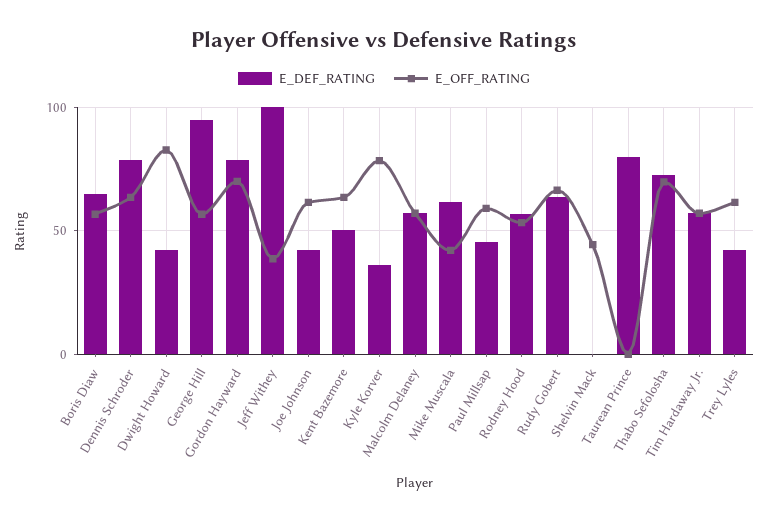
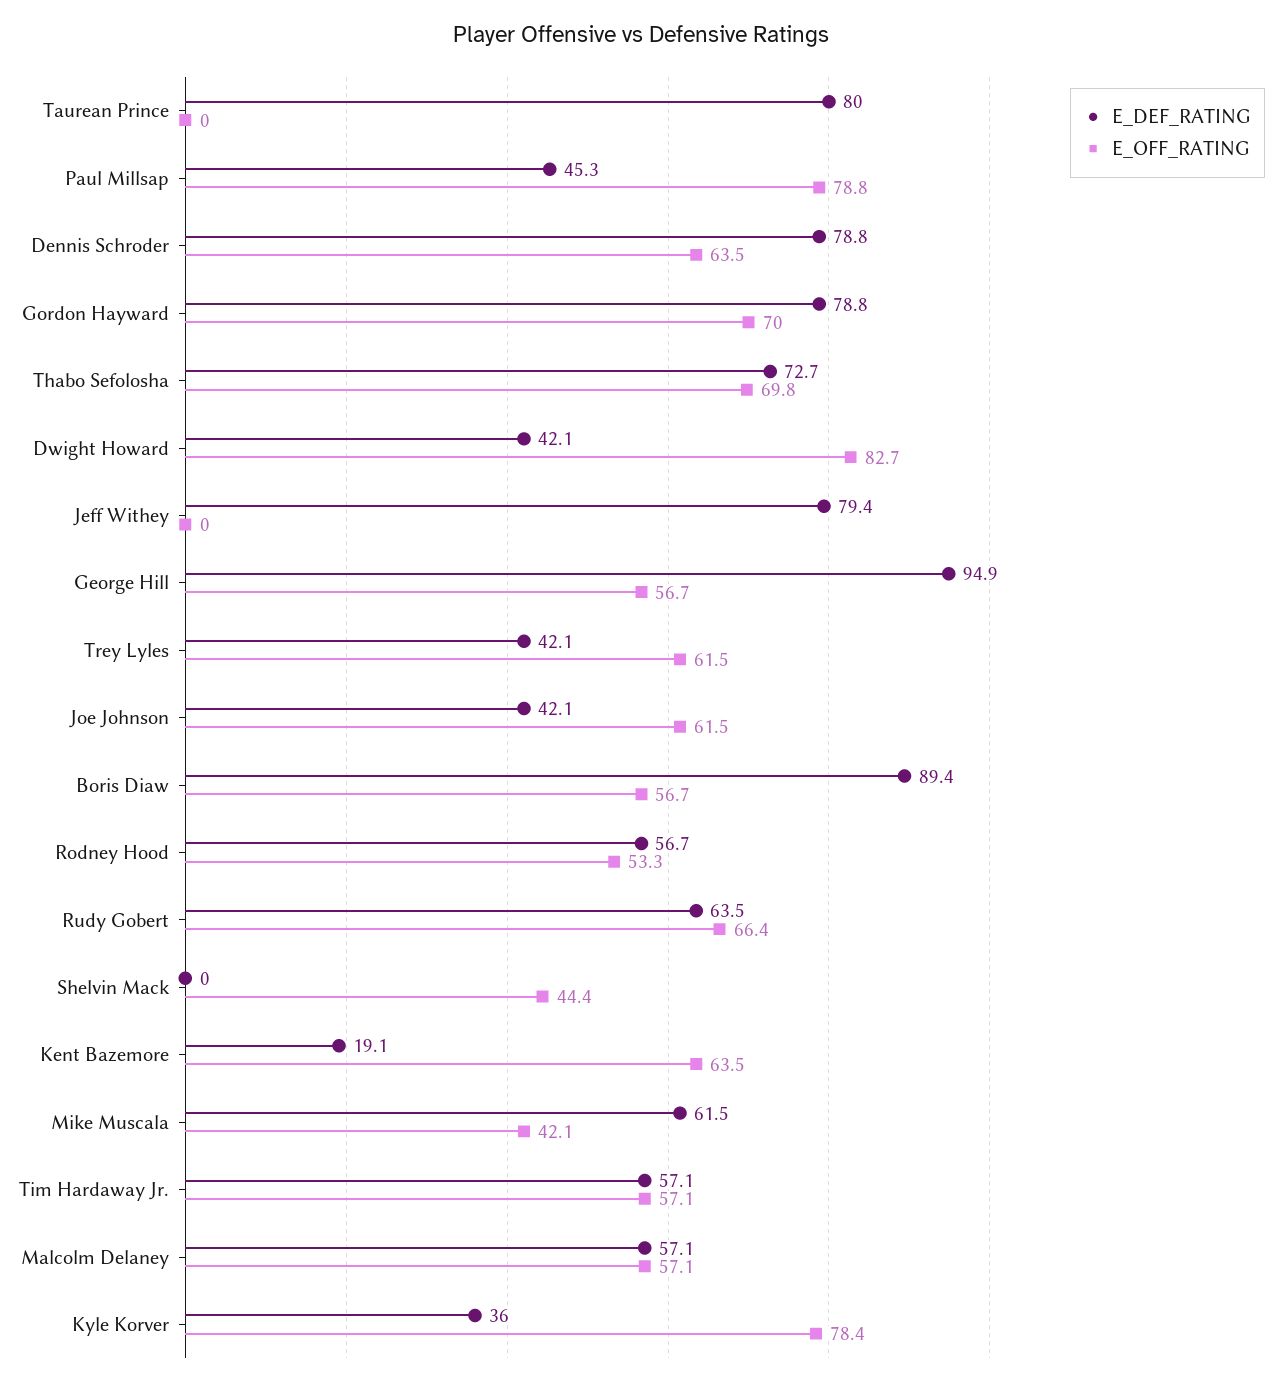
  {
    "E_DEF_RATING": {
-     "Boris Diaw": 65,
+     "Boris Diaw": 89.4,
      "Dennis Schroder": 78.8,
      "Dwight Howard": 42.1,
      "George Hill": 94.9,
      "Gordon Hayward": 78.8,
-     "Jeff Withey": 100,
+     "Jeff Withey": 79.4,
      "Joe Johnson": 42.1,
-     "Kent Bazemore": 50,
+     "Kent Bazemore": 19.1,
      "Kyle Korver": 36,
      "Malcolm Delaney": 57.1,
      "Mike Muscala": 61.5,
      "Paul Millsap": 45.3,
      "Rodney Hood": 56.7,
      "Rudy Gobert": 63.5,
      "Shelvin Mack": 0,
      "Taurean Prince": 80,
      "Thabo Sefolosha": 72.7,
      "Tim Hardaway Jr.": 57.1,
      "Trey Lyles": 42.1
    },
    "E_OFF_RATING": {
      "Boris Diaw": 56.7,
      "Dennis Schroder": 63.5,
      "Dwight Howard": 82.7,
      "George Hill": 56.7,
      "Gordon Hayward": 70,
-     "Jeff Withey": 40,
+     "Jeff Withey": 0,
      "Joe Johnson": 61.5,
      "Kent Bazemore": 63.5,
      "Kyle Korver": 78.4,
      "Malcolm Delaney": 57.1,
      "Mike Muscala": 42.1,
-     "Paul Millsap": 60,
+     "Paul Millsap": 78.8,
      "Rodney Hood": 53.3,
      "Rudy Gobert": 66.4,
      "Shelvin Mack": 44.4,
      "Taurean Prince": 0,
      "Thabo Sefolosha": 69.8,
      "Tim Hardaway Jr.": 57.1,
      "Trey Lyles": 61.5
    }
  }

